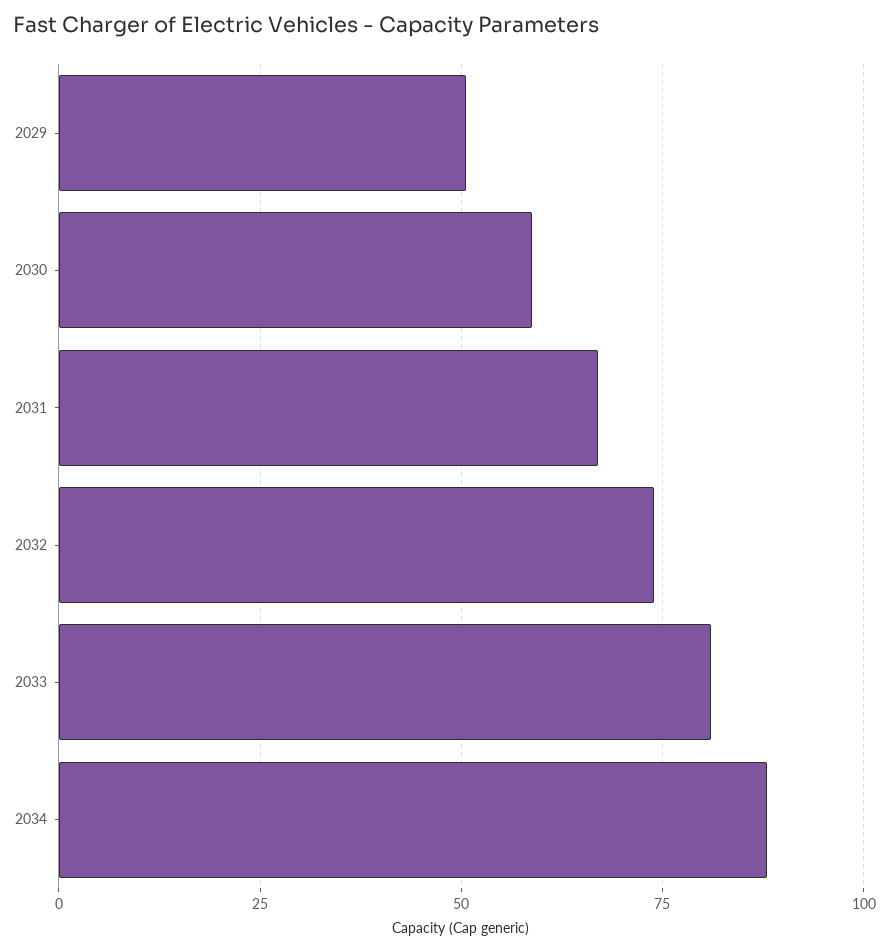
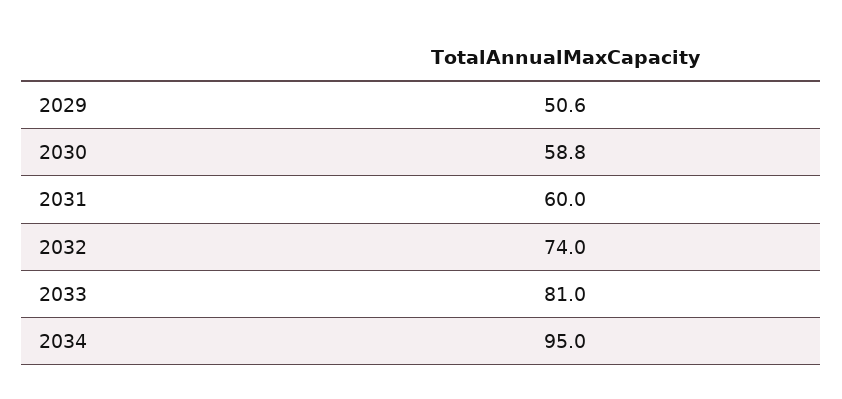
  {
    "2029": 50.6,
    "2030": 58.8,
-   "2031": 67.5,
+   "2031": 60,
    "2032": 74,
    "2033": 81,
-   "2034": 87.5
+   "2034": 95
  }

